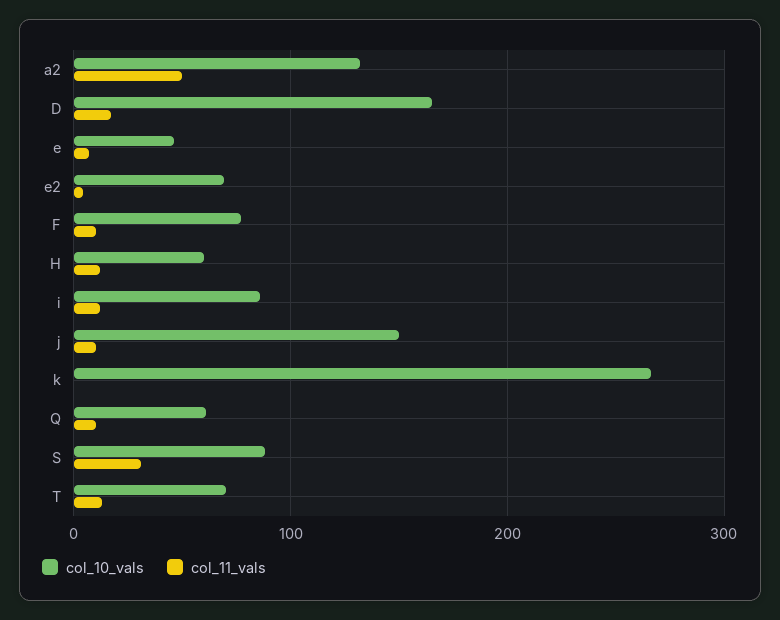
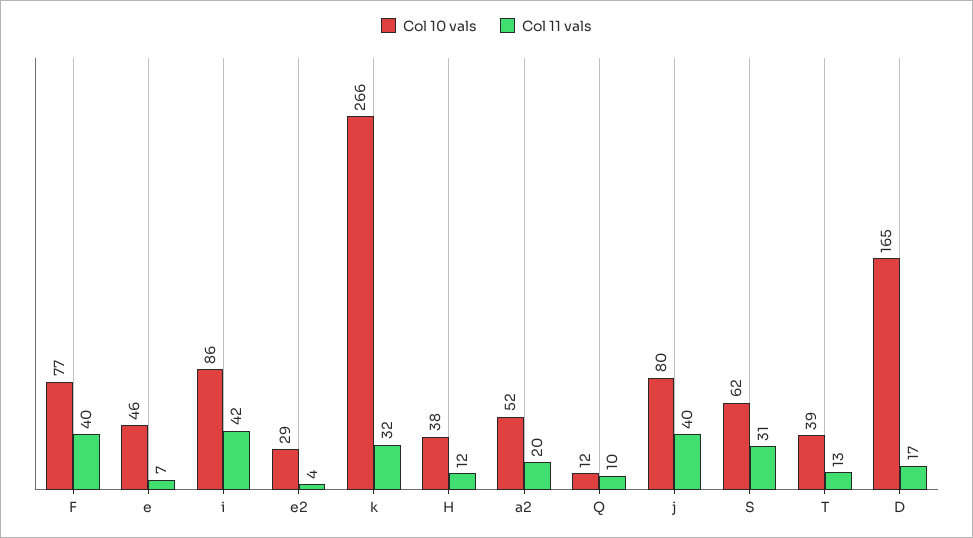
  {
    "col_10_vals": {
-     "a2": 130,
+     "a2": 52,
      "D": 165,
      "e": 46,
-     "e2": 70,
+     "e2": 29,
      "F": 77,
-     "H": 60,
+     "H": 38,
      "i": 86,
-     "j": 150,
+     "j": 80,
      "k": 266,
-     "Q": 60,
+     "Q": 12,
-     "S": 90,
+     "S": 62,
-     "T": 70
+     "T": 39
    },
    "col_11_vals": {
-     "a2": 50,
+     "a2": 20,
      "D": 17,
      "e": 7,
      "e2": 4,
-     "F": 10,
+     "F": 40,
      "H": 12,
-     "i": 10,
+     "i": 42,
-     "j": 10,
+     "j": 40,
-     "k": 0,
+     "k": 32,
      "Q": 10,
      "S": 31,
      "T": 13
    }
  }

